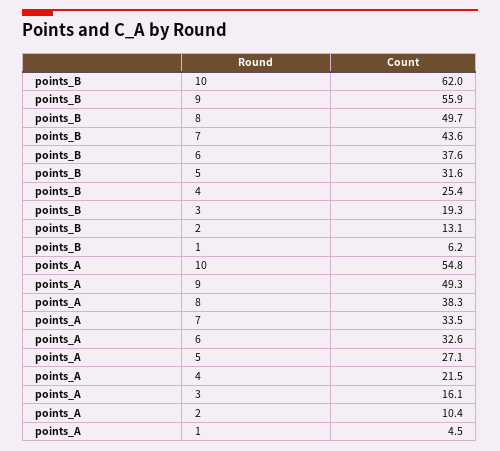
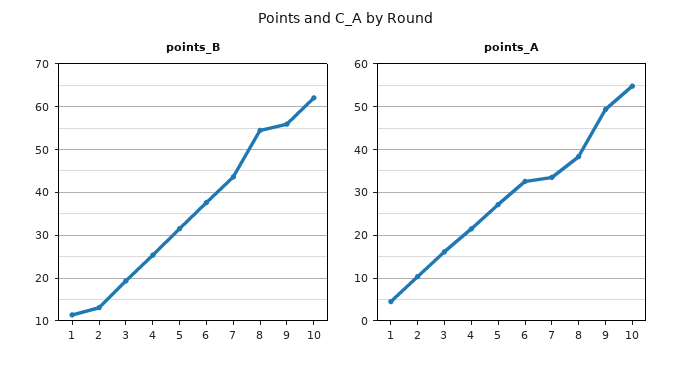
  {
    "points_B": {
      "10": 62,
      "9": 55.9,
-     "8": 49.7,
+     "8": 54,
      "7": 43.6,
      "6": 37.6,
      "5": 31.6,
      "4": 25.4,
      "3": 19.3,
      "2": 13.1,
-     "1": 6.2
+     "1": 12
    },
    "points_A": {
      "10": 54.8,
      "9": 49.3,
      "8": 38.3,
      "7": 33.5,
      "6": 32.6,
      "5": 27.1,
      "4": 21.5,
      "3": 16.1,
      "2": 10.4,
      "1": 4.5
    }
  }

